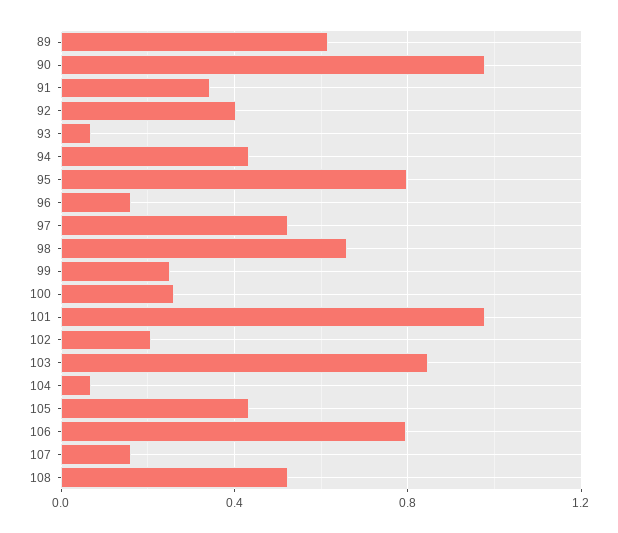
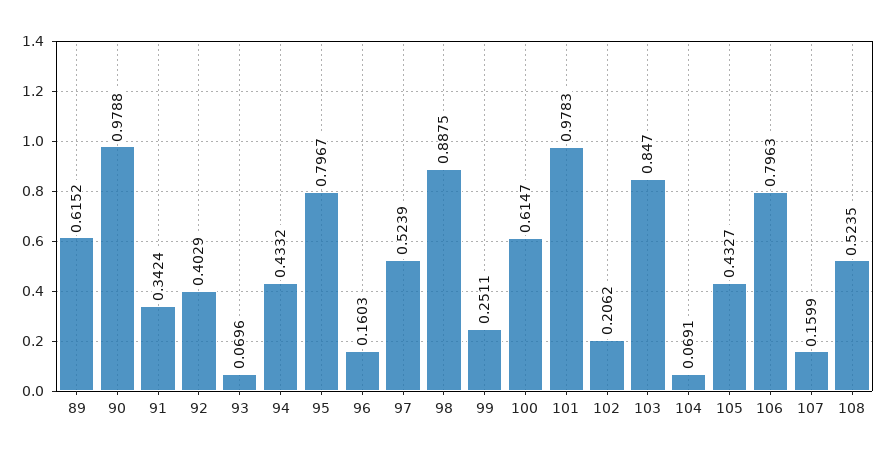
  {
    "89": 0.6152,
    "90": 0.9788,
    "91": 0.3424,
    "92": 0.4029,
    "93": 0.0696,
    "94": 0.4332,
    "95": 0.7967,
    "96": 0.1603,
    "97": 0.5239,
-   "98": 0.65,
+   "98": 0.8875,
    "99": 0.2511,
-   "100": 0.25,
+   "100": 0.6147,
    "101": 0.9783,
    "102": 0.2062,
    "103": 0.847,
    "104": 0.0691,
    "105": 0.4327,
    "106": 0.7963,
    "107": 0.1599,
    "108": 0.5235
  }

